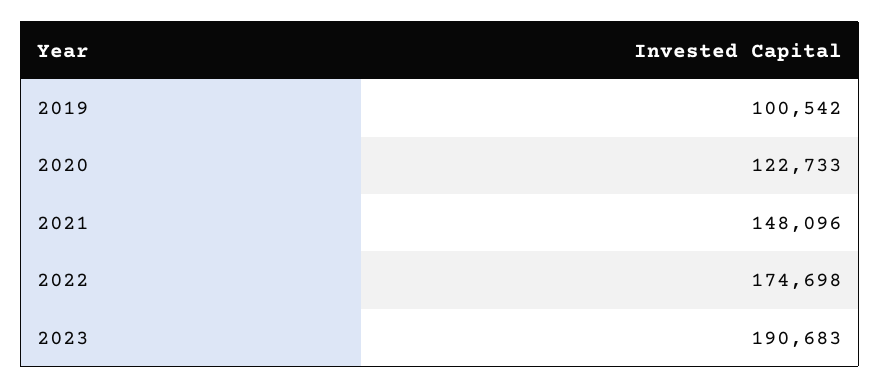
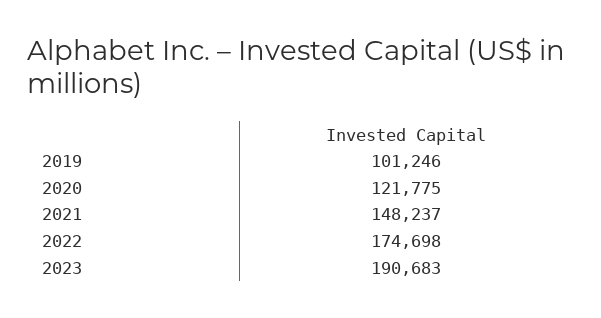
  {
-   "2019": 100542,
+   "2019": 101246,
-   "2020": 122733,
+   "2020": 121775,
-   "2021": 148096,
+   "2021": 148237,
    "2022": 174698,
    "2023": 190683
  }

